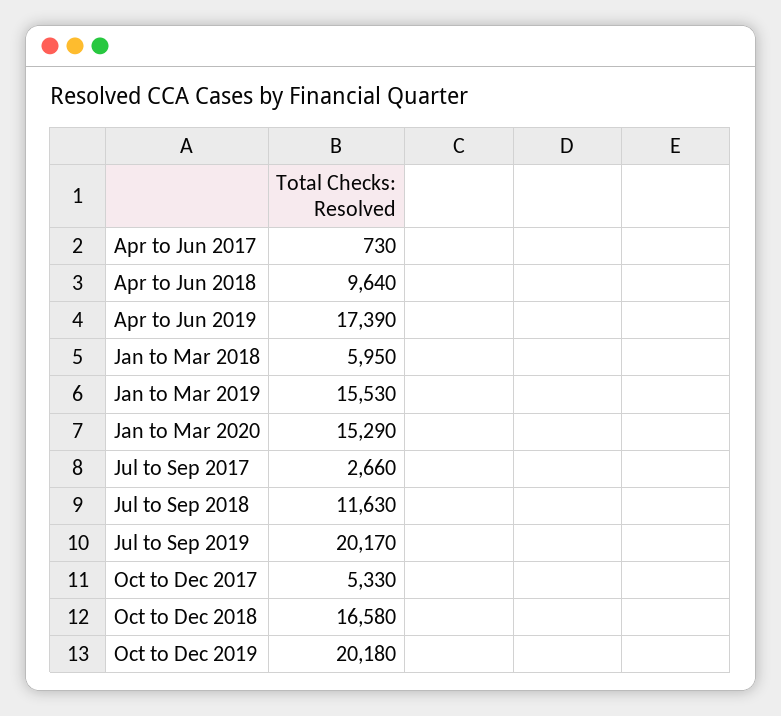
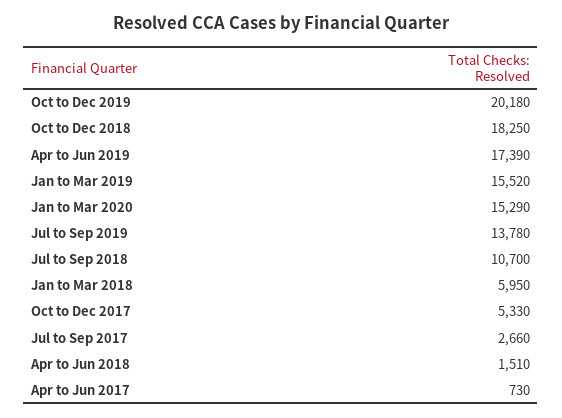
  {
    "Apr to Jun 2017": 730,
-   "Apr to Jun 2018": 9640,
+   "Apr to Jun 2018": 1510,
    "Apr to Jun 2019": 17390,
    "Jan to Mar 2018": 5950,
-   "Jan to Mar 2019": 15530,
+   "Jan to Mar 2019": 15520,
    "Jan to Mar 2020": 15290,
    "Jul to Sep 2017": 2660,
-   "Jul to Sep 2018": 11630,
+   "Jul to Sep 2018": 10700,
-   "Jul to Sep 2019": 20170,
+   "Jul to Sep 2019": 13780,
    "Oct to Dec 2017": 5330,
-   "Oct to Dec 2018": 16580,
+   "Oct to Dec 2018": 18250,
    "Oct to Dec 2019": 20180
  }

